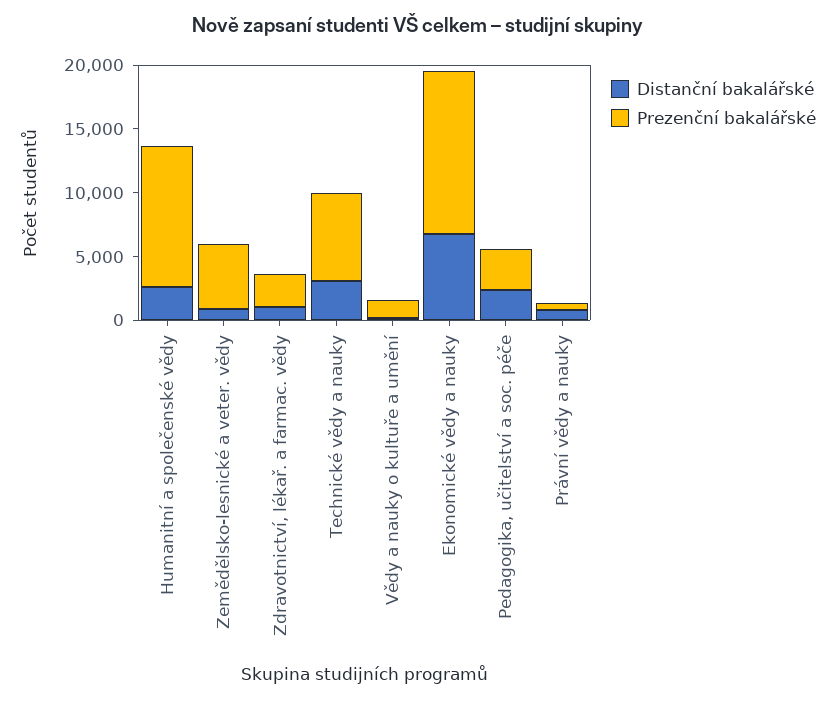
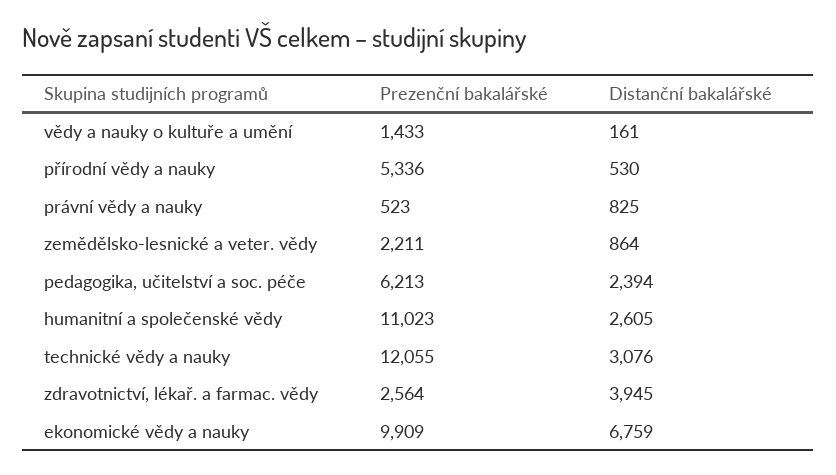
  {
    "Distanční bakalářské": {
      "Humanitní a společenské vědy": 2605,
      "Zemědělsko-lesnické a veter. vědy": 864,
-     "Zdravotnictví, lékař. a farmac. vědy": 1000,
+     "Zdravotnictví, lékař. a farmac. vědy": 3945,
      "Technické vědy a nauky": 3076,
      "Vědy a nauky o kultuře a umění": 161,
      "Ekonomické vědy a nauky": 6759,
      "Pedagogika, učitelství a soc. péče": 2394,
-     "Právní vědy a nauky": 825
+     "Právní vědy a nauky": 825,
+     "přírodní vědy a nauky": 530
    },
    "Prezenční bakalářské": {
      "Humanitní a společenské vědy": 11023,
-     "Zemědělsko-lesnické a veter. vědy": 5000,
+     "Zemědělsko-lesnické a veter. vědy": 2211,
      "Zdravotnictví, lékař. a farmac. vědy": 2564,
-     "Technické vědy a nauky": 7000,
+     "Technické vědy a nauky": 12055,
      "Vědy a nauky o kultuře a umění": 1433,
-     "Ekonomické vědy a nauky": 13000,
+     "Ekonomické vědy a nauky": 9909,
-     "Pedagogika, učitelství a soc. péče": 3000,
+     "Pedagogika, učitelství a soc. péče": 6213,
-     "Právní vědy a nauky": 523
+     "Právní vědy a nauky": 523,
+     "přírodní vědy a nauky": 5336
    }
  }

